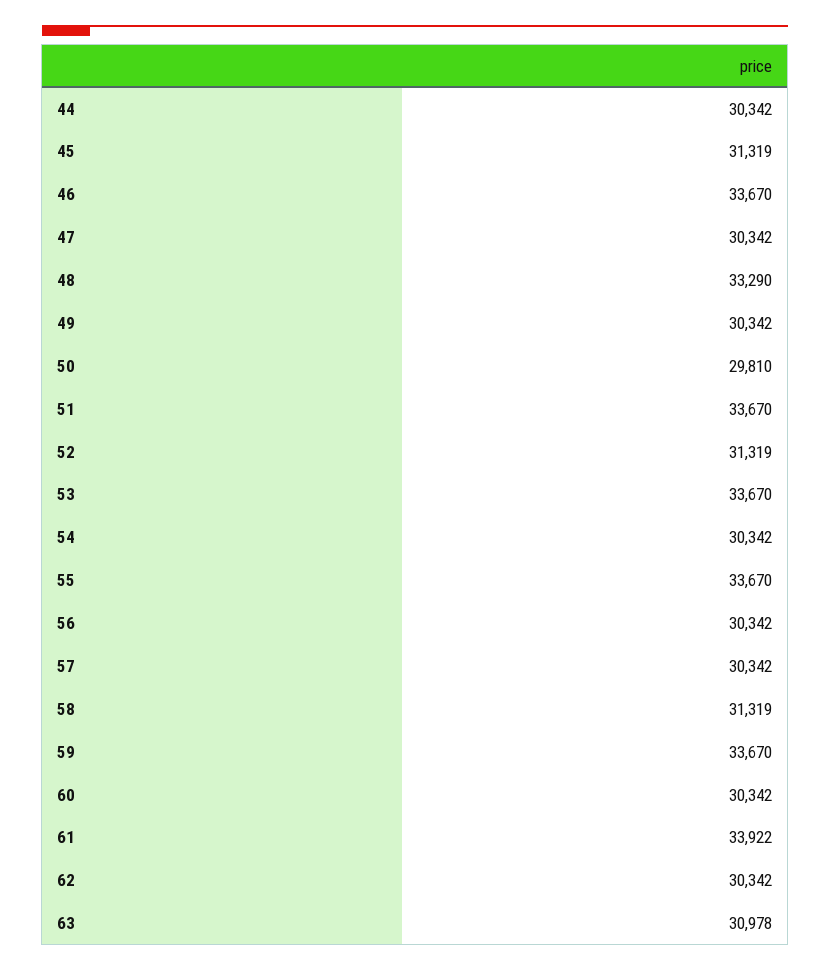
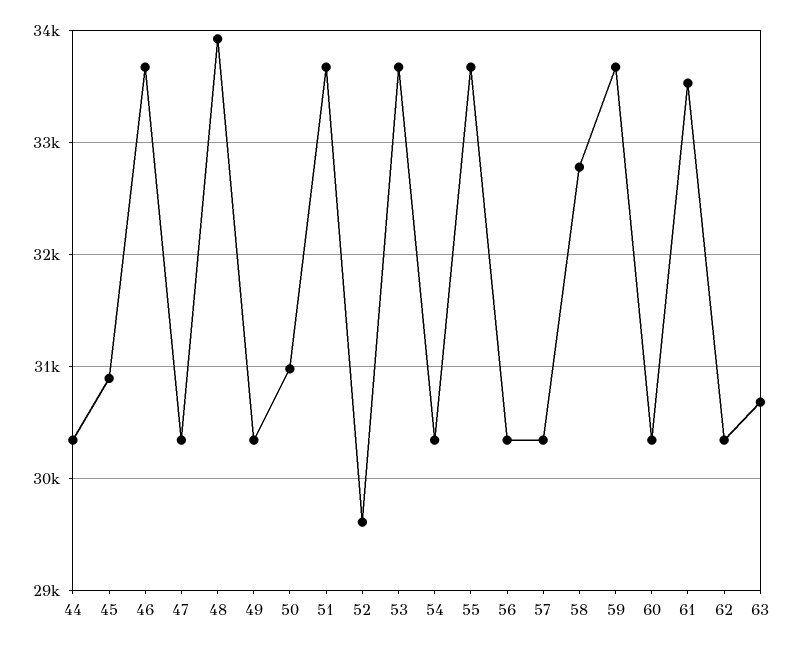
  {
    "44": 30342,
-   "45": 31319,
+   "45": 30900,
    "46": 33670,
    "47": 30342,
-   "48": 33290,
+   "48": 33900,
    "49": 30342,
-   "50": 29810,
+   "50": 31000,
    "51": 33670,
-   "52": 31319,
+   "52": 29600,
    "53": 33670,
    "54": 30342,
    "55": 33670,
    "56": 30342,
    "57": 30342,
-   "58": 31319,
+   "58": 32800,
    "59": 33670,
    "60": 30342,
-   "61": 33922,
+   "61": 33500,
    "62": 30342,
-   "63": 30978
+   "63": 30700
  }

